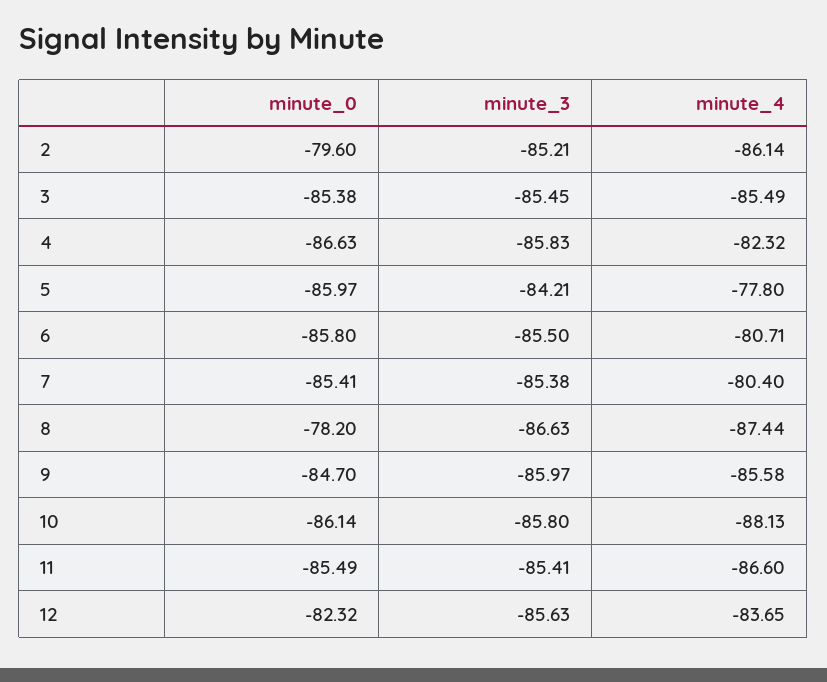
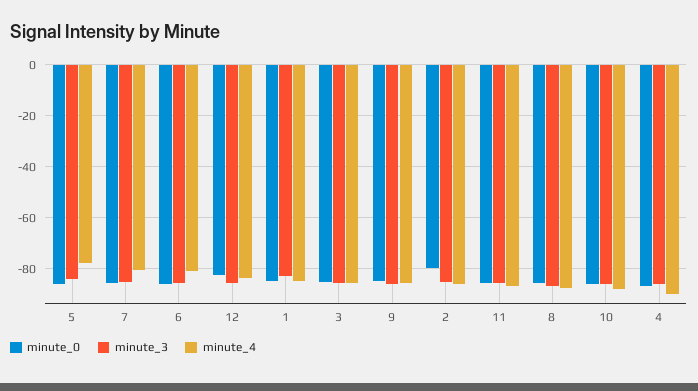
  {
    "minute_0": {
      "2": -79.6,
      "3": -85.38,
      "4": -86.63,
      "5": -85.97,
      "6": -85.8,
      "7": -85.41,
-     "8": -78.2,
+     "8": -85,
      "9": -84.7,
      "10": -86.14,
      "11": -85.49,
-     "12": -82.32
+     "12": -82.32,
+     "1": -85
    },
    "minute_3": {
      "2": -85.21,
      "3": -85.45,
      "4": -85.83,
      "5": -84.21,
      "6": -85.5,
      "7": -85.38,
      "8": -86.63,
      "9": -85.97,
      "10": -85.8,
      "11": -85.41,
-     "12": -85.63
+     "12": -85.63,
+     "1": -82.5
    },
    "minute_4": {
      "2": -86.14,
      "3": -85.49,
-     "4": -82.32,
+     "4": -90,
      "5": -77.8,
      "6": -80.71,
      "7": -80.4,
      "8": -87.44,
      "9": -85.58,
      "10": -88.13,
      "11": -86.6,
-     "12": -83.65
+     "12": -83.65,
+     "1": -85
    }
  }

